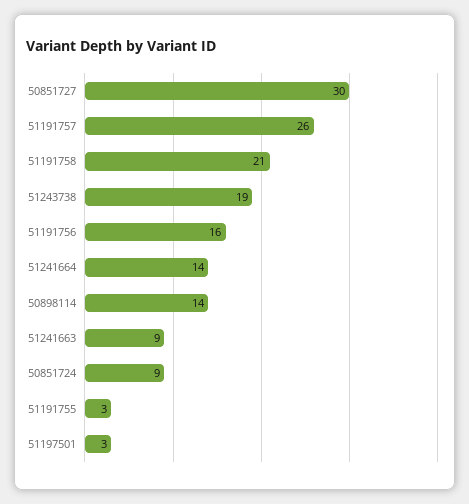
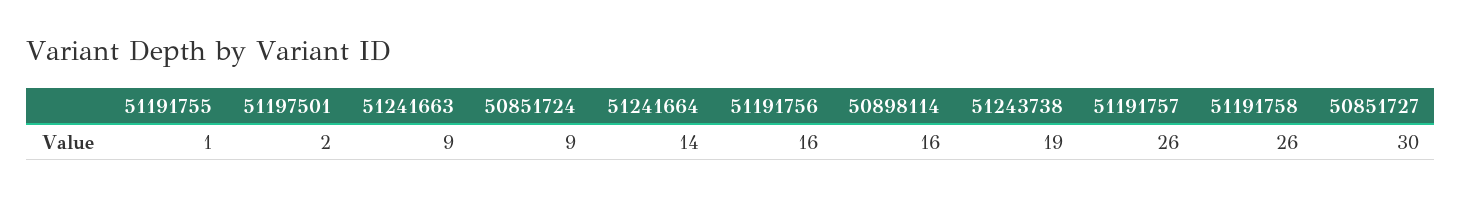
  {
    "50851727": 30,
    "51191757": 26,
-   "51191758": 21,
+   "51191758": 26,
    "51243738": 19,
    "51191756": 16,
    "51241664": 14,
-   "50898114": 14,
+   "50898114": 16,
    "51241663": 9,
    "50851724": 9,
-   "51191755": 3,
+   "51191755": 1,
-   "51197501": 3
+   "51197501": 2
  }

